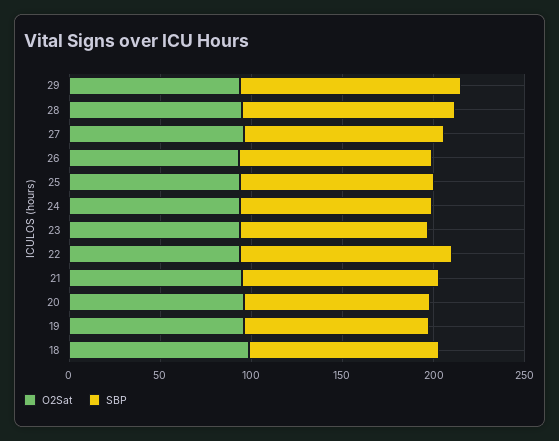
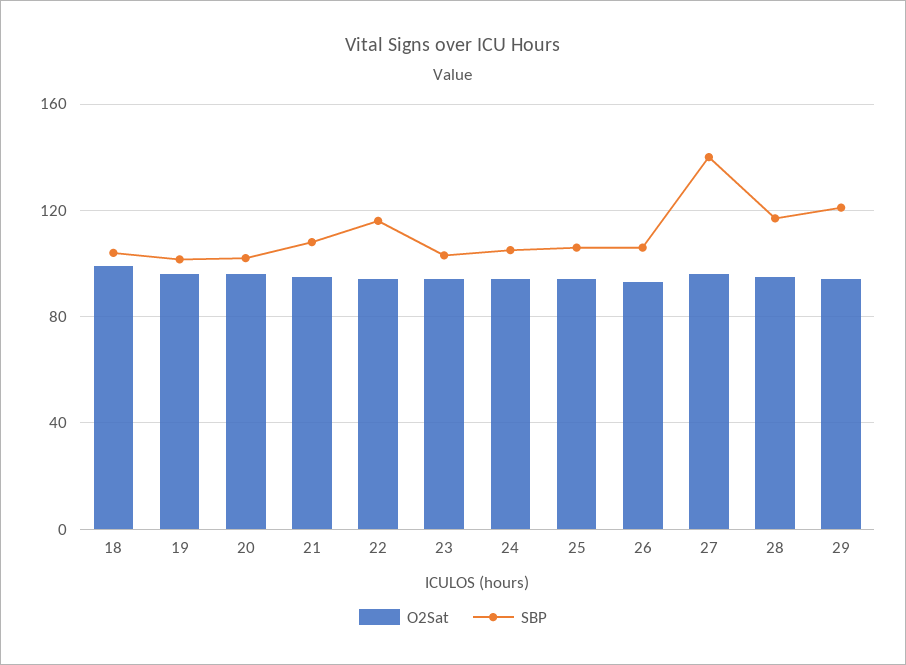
  {
    "O2Sat": {
      "29": 95,
      "28": 95,
      "27": 95,
      "26": 95,
      "25": 95,
      "24": 95,
      "23": 95,
      "22": 95,
      "21": 95,
      "20": 95,
      "19": 95,
      "18": 100
    },
    "SBP": {
      "29": 120,
      "28": 115,
-     "27": 110,
+     "27": 140,
      "26": 105,
      "25": 105,
      "24": 105,
      "23": 105,
      "22": 115,
      "21": 110,
      "20": 100,
      "19": 100,
      "18": 105
    }
  }

